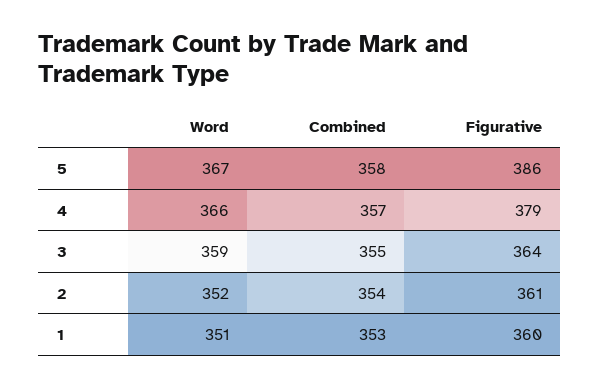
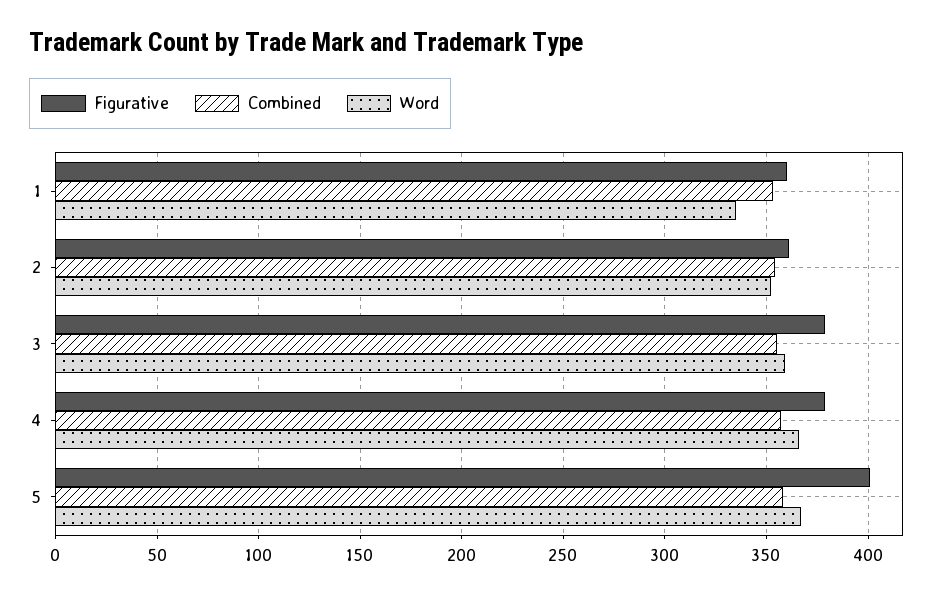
  {
    "Word": {
      "5": 367,
      "4": 366,
      "3": 359,
      "2": 352,
-     "1": 351
+     "1": 335
    },
    "Combined": {
      "5": 358,
      "4": 357,
      "3": 355,
      "2": 354,
      "1": 353
    },
    "Figurative": {
-     "5": 386,
+     "5": 400,
      "4": 379,
-     "3": 364,
+     "3": 380,
      "2": 361,
      "1": 360
    }
  }

